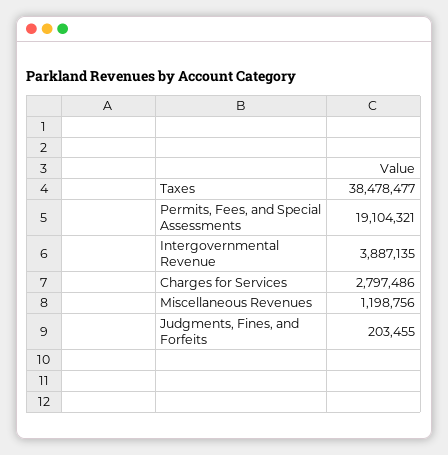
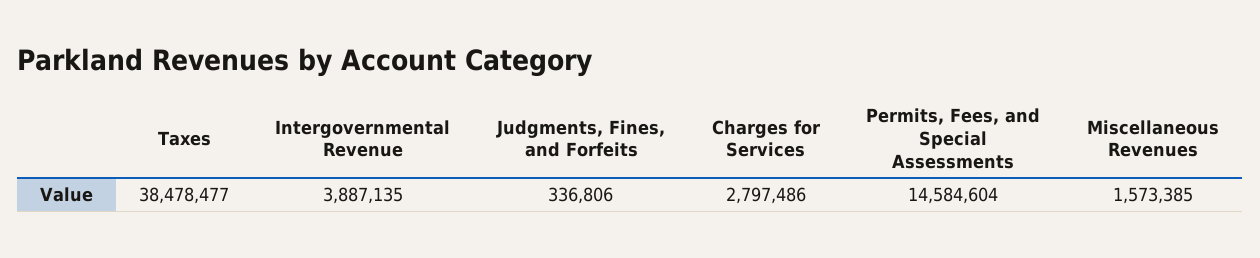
  {
    "Taxes": 38478477,
-   "Permits, Fees, and Special Assessments": 19104321,
+   "Permits, Fees, and Special Assessments": 14584604,
    "Intergovernmental Revenue": 3887135,
    "Charges for Services": 2797486,
-   "Miscellaneous Revenues": 1198756,
+   "Miscellaneous Revenues": 1573385,
-   "Judgments, Fines, and Forfeits": 203455
+   "Judgments, Fines, and Forfeits": 336806
  }

